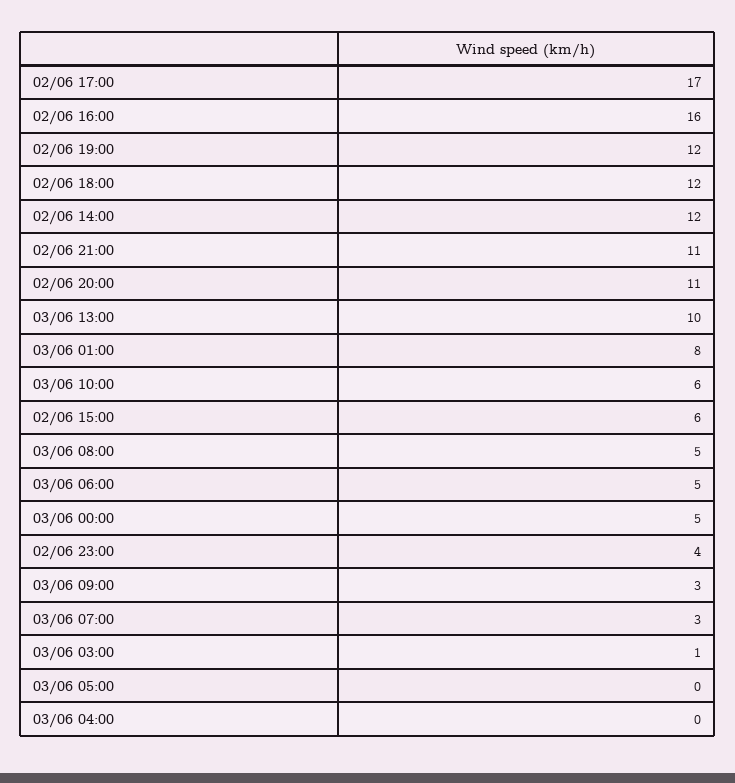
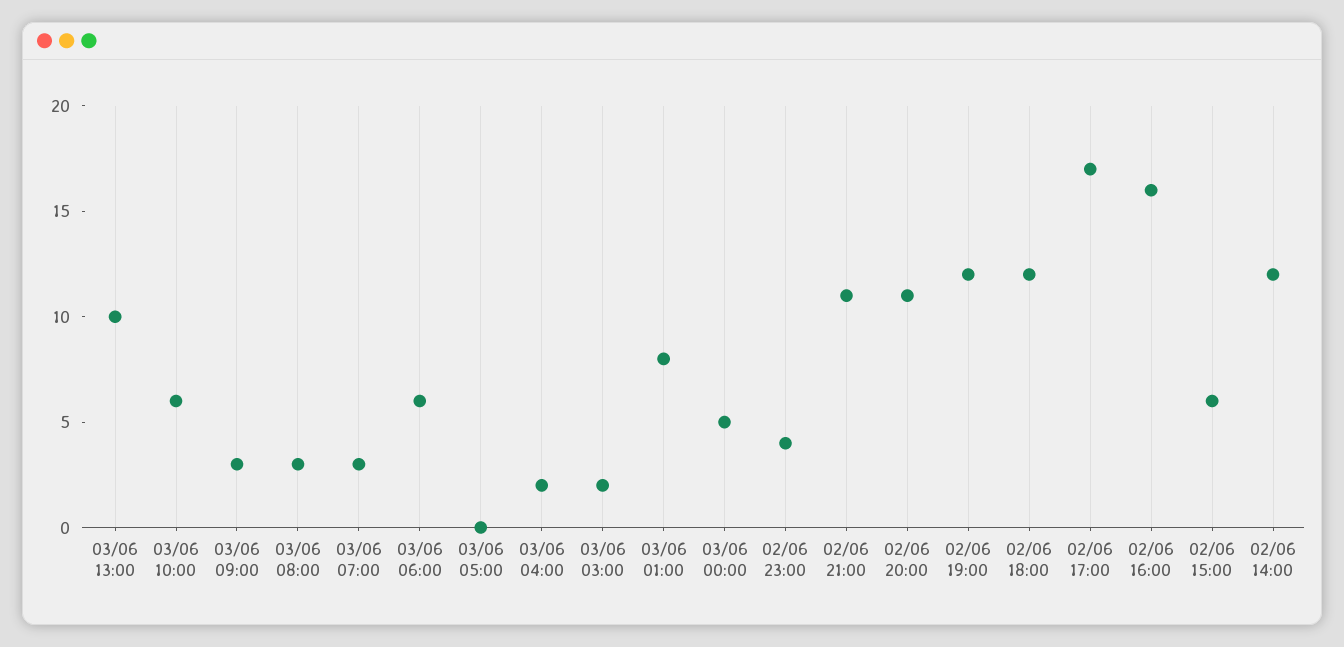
  {
    "02/06 17:00": 17,
    "02/06 16:00": 16,
    "02/06 19:00": 12,
    "02/06 18:00": 12,
    "02/06 14:00": 12,
    "02/06 21:00": 11,
    "02/06 20:00": 11,
    "03/06 13:00": 10,
    "03/06 01:00": 8,
    "03/06 10:00": 6,
    "02/06 15:00": 6,
-   "03/06 08:00": 5,
+   "03/06 08:00": 3,
-   "03/06 06:00": 5,
+   "03/06 06:00": 6,
    "03/06 00:00": 5,
    "02/06 23:00": 4,
    "03/06 09:00": 3,
    "03/06 07:00": 3,
-   "03/06 03:00": 1,
+   "03/06 03:00": 2,
    "03/06 05:00": 0,
-   "03/06 04:00": 0
+   "03/06 04:00": 2
  }

